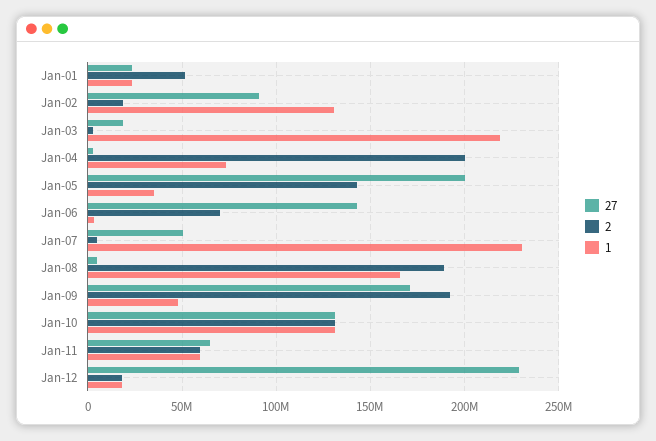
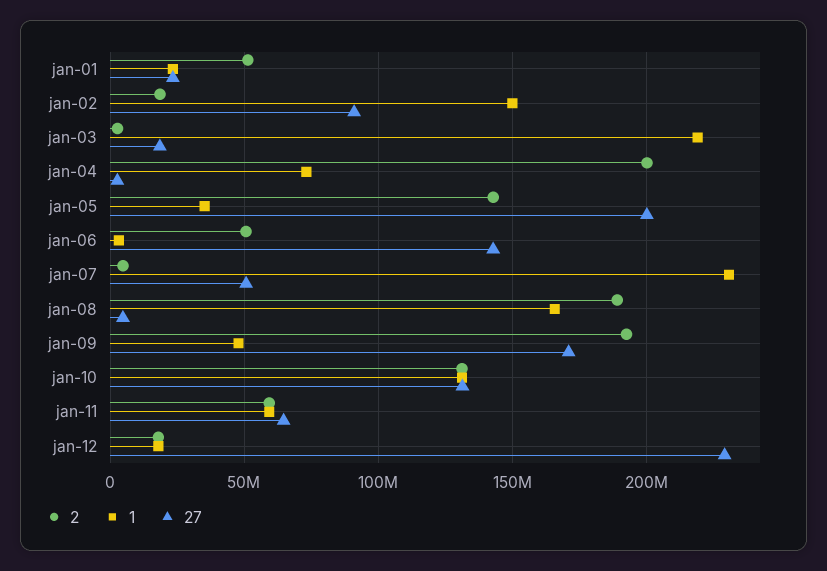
  {
    "27": {
      "Jan-01": 25000000,
      "Jan-02": 90000000,
      "Jan-03": 20000000,
      "Jan-04": 5000000,
      "Jan-05": 200000000,
      "Jan-06": 145000000,
      "Jan-07": 50000000,
      "Jan-08": 5000000,
      "Jan-09": 170000000,
      "Jan-10": 130000000,
      "Jan-11": 65000000,
      "Jan-12": 230000000
    },
    "2": {
      "Jan-01": 50000000,
      "Jan-02": 20000000,
      "Jan-03": 5000000,
      "Jan-04": 200000000,
      "Jan-05": 145000000,
-     "Jan-06": 70000000,
+     "Jan-06": 50000000,
      "Jan-07": 5000000,
      "Jan-08": 190000000,
      "Jan-09": 190000000,
      "Jan-10": 130000000,
      "Jan-11": 60000000,
      "Jan-12": 20000000
    },
    "1": {
      "Jan-01": 25000000,
-     "Jan-02": 130000000,
+     "Jan-02": 150000000,
      "Jan-03": 220000000,
      "Jan-04": 75000000,
      "Jan-05": 35000000,
      "Jan-06": 5000000,
      "Jan-07": 230000000,
      "Jan-08": 165000000,
      "Jan-09": 50000000,
      "Jan-10": 130000000,
      "Jan-11": 60000000,
      "Jan-12": 20000000
    }
  }

